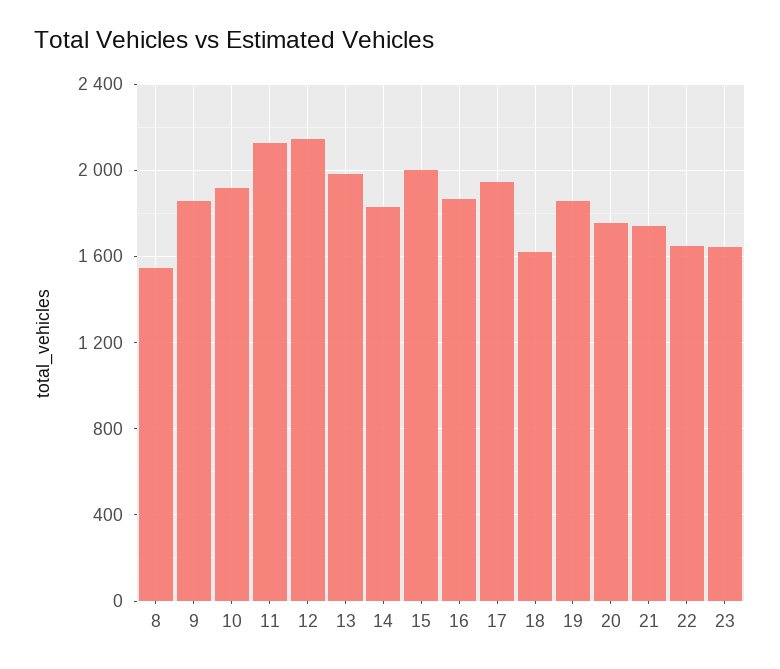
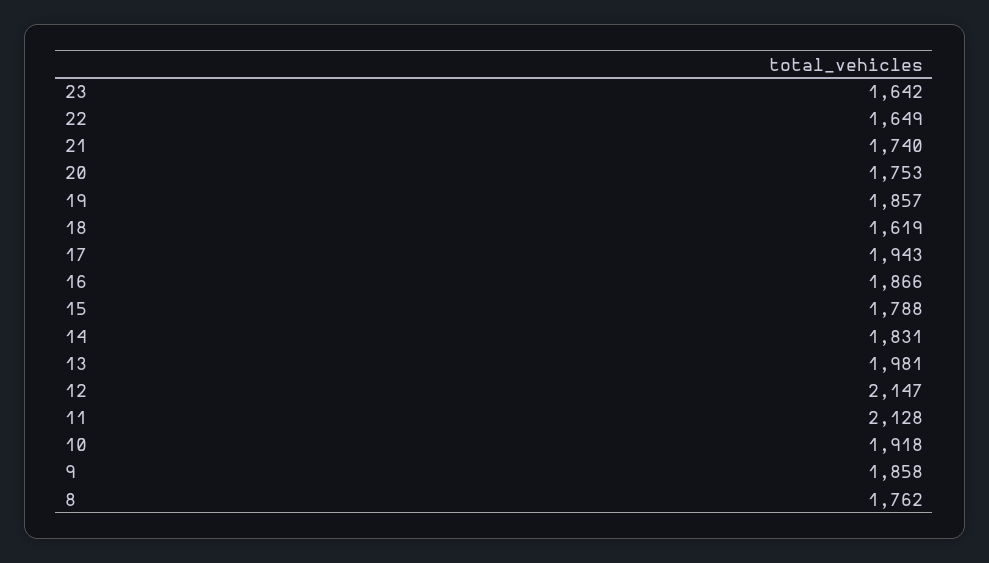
  {
-   "8": 1550,
+   "8": 1762,
    "9": 1858,
    "10": 1918,
    "11": 2128,
    "12": 2147,
    "13": 1981,
    "14": 1831,
-   "15": 2000,
+   "15": 1788,
    "16": 1866,
    "17": 1943,
    "18": 1619,
    "19": 1857,
    "20": 1753,
    "21": 1740,
    "22": 1649,
    "23": 1642
  }

